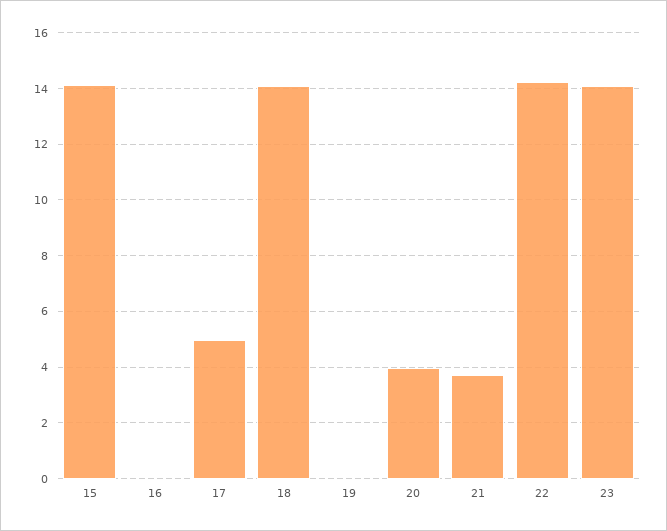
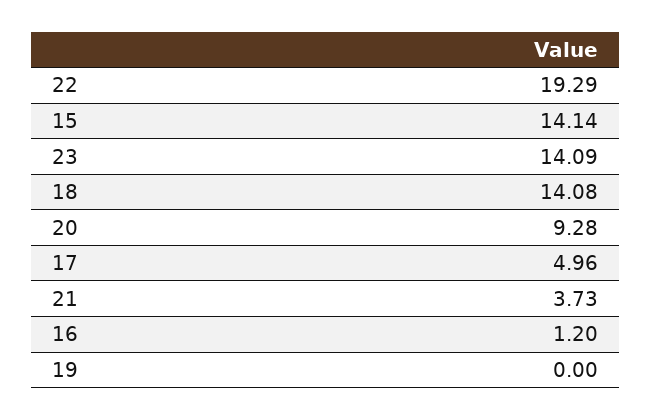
  {
    "15": 14.14,
-   "16": 0,
+   "16": 1.2,
    "17": 4.96,
    "18": 14.08,
    "19": 0,
-   "20": 4,
+   "20": 9.28,
    "21": 3.73,
-   "22": 14.25,
+   "22": 19.29,
    "23": 14.09
  }

